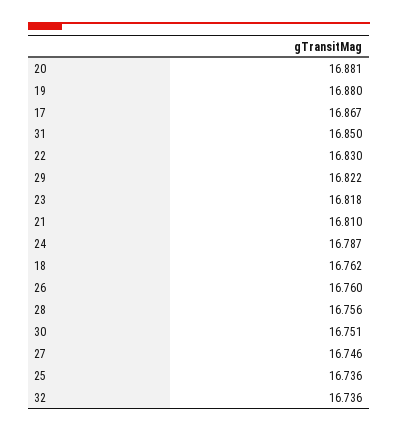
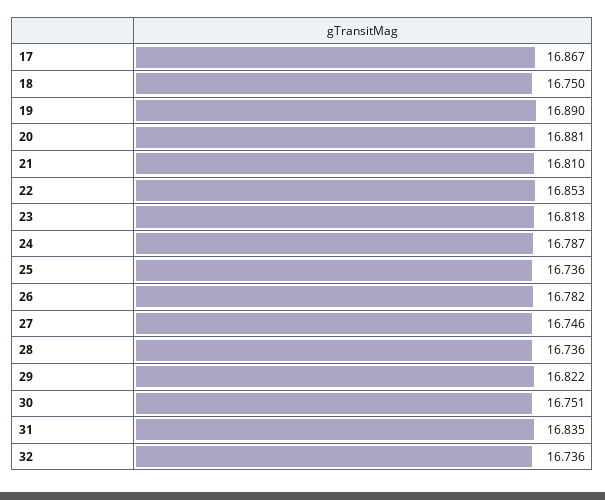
  {
    "20": 16.881,
-   "19": 16.88,
+   "19": 16.89,
    "17": 16.867,
-   "31": 16.85,
+   "31": 16.835,
-   "22": 16.83,
+   "22": 16.853,
    "29": 16.822,
    "23": 16.818,
    "21": 16.81,
    "24": 16.787,
-   "18": 16.762,
+   "18": 16.75,
-   "26": 16.76,
+   "26": 16.782,
-   "28": 16.756,
+   "28": 16.736,
    "30": 16.751,
    "27": 16.746,
    "25": 16.736,
    "32": 16.736
  }

